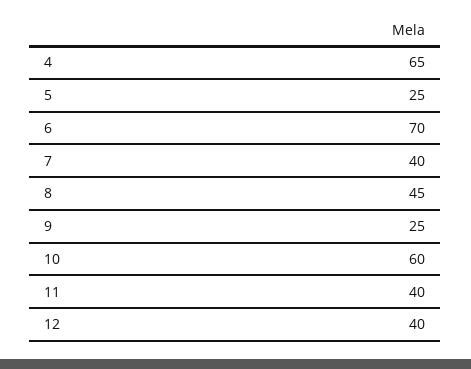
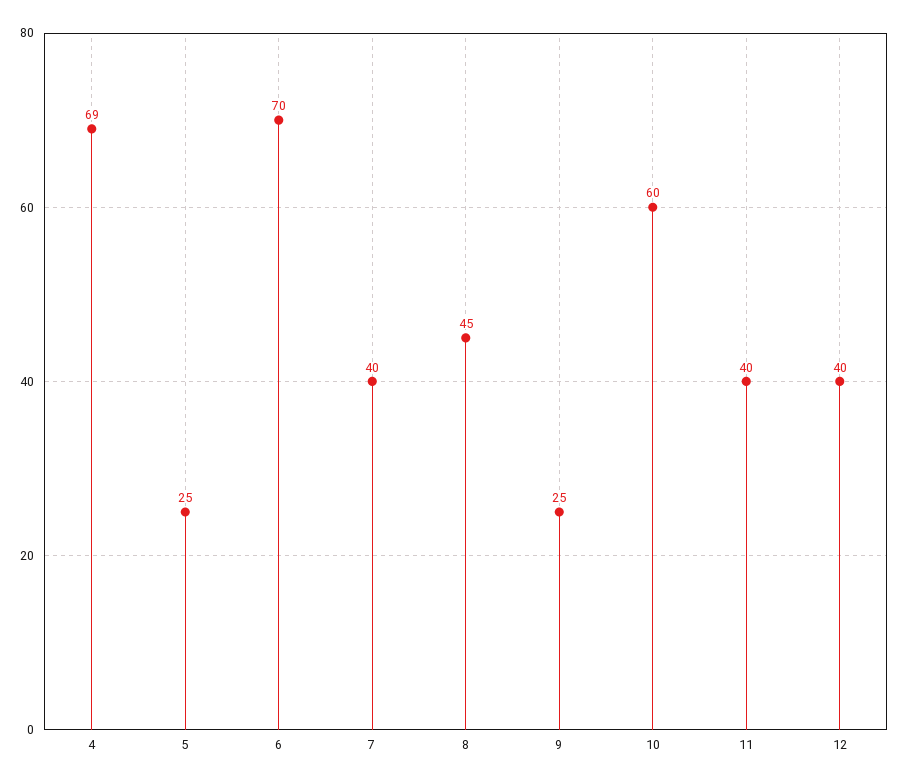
  {
-   "4": 65,
+   "4": 69,
    "5": 25,
    "6": 70,
    "7": 40,
    "8": 45,
    "9": 25,
    "10": 60,
    "11": 40,
    "12": 40
  }

